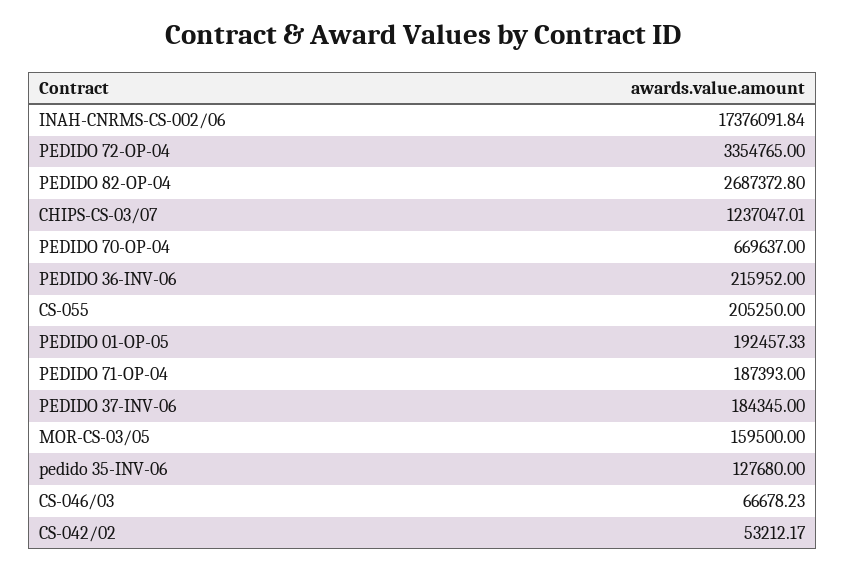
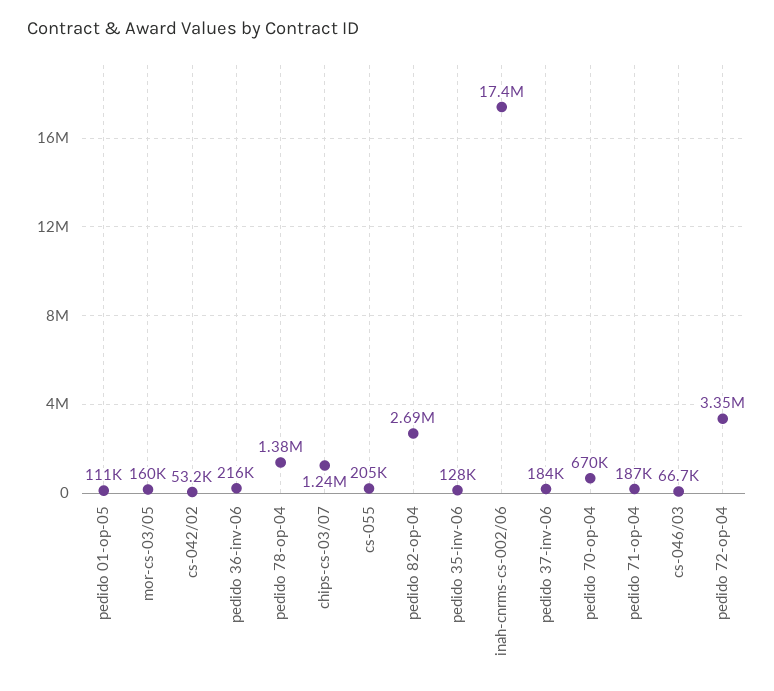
  {
    "INAH-CNRMS-CS-002/06": 17376091.84,
    "PEDIDO 72-OP-04": 3354765,
    "PEDIDO 82-OP-04": 2687372.8,
    "CHIPS-CS-03/07": 1237047.01,
    "PEDIDO 70-OP-04": 669637,
    "PEDIDO 36-INV-06": 215952,
    "CS-055": 205250,
-   "PEDIDO 01-OP-05": 192457.33,
+   "PEDIDO 01-OP-05": 111000,
    "PEDIDO 71-OP-04": 187393,
    "PEDIDO 37-INV-06": 184345,
    "MOR-CS-03/05": 159500,
    "pedido 35-INV-06": 127680,
    "CS-046/03": 66678.23,
-   "CS-042/02": 53212.17
+   "CS-042/02": 53212.17,
+   "pedido 78-op-04": 1380000
  }

